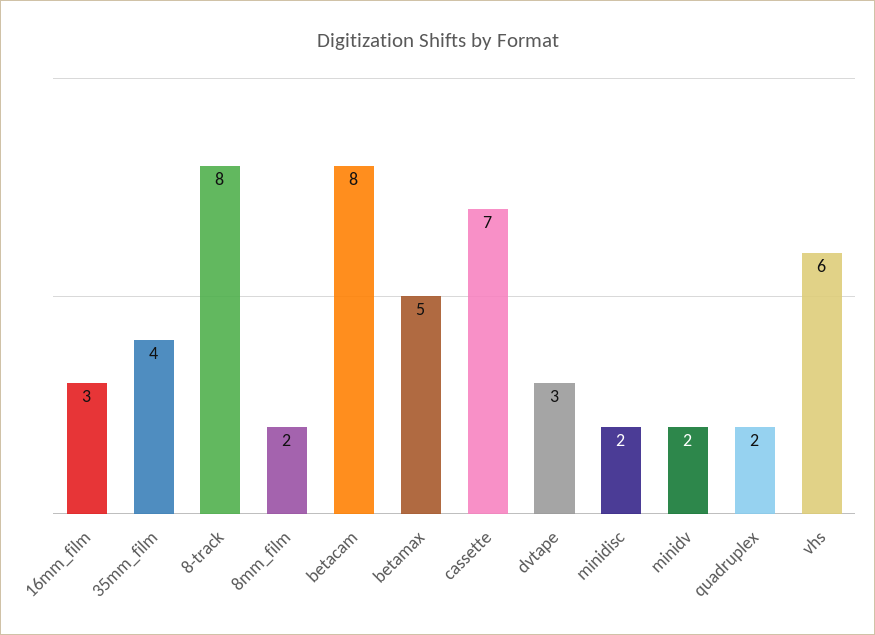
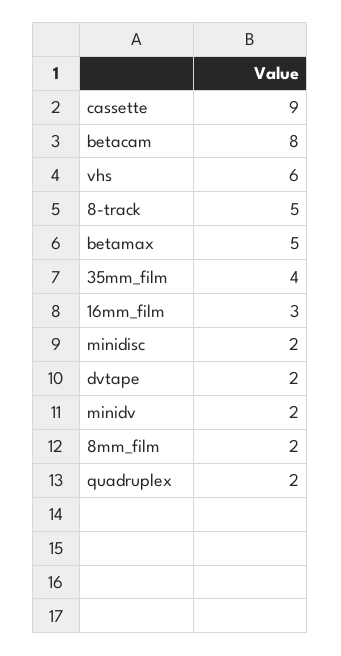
  {
    "16mm_film": 3,
    "35mm_film": 4,
-   "8-track": 8,
+   "8-track": 5,
    "8mm_film": 2,
    "betacam": 8,
    "betamax": 5,
-   "cassette": 7,
+   "cassette": 9,
-   "dvtape": 3,
+   "dvtape": 2,
    "minidisc": 2,
    "minidv": 2,
    "quadruplex": 2,
    "vhs": 6
  }

